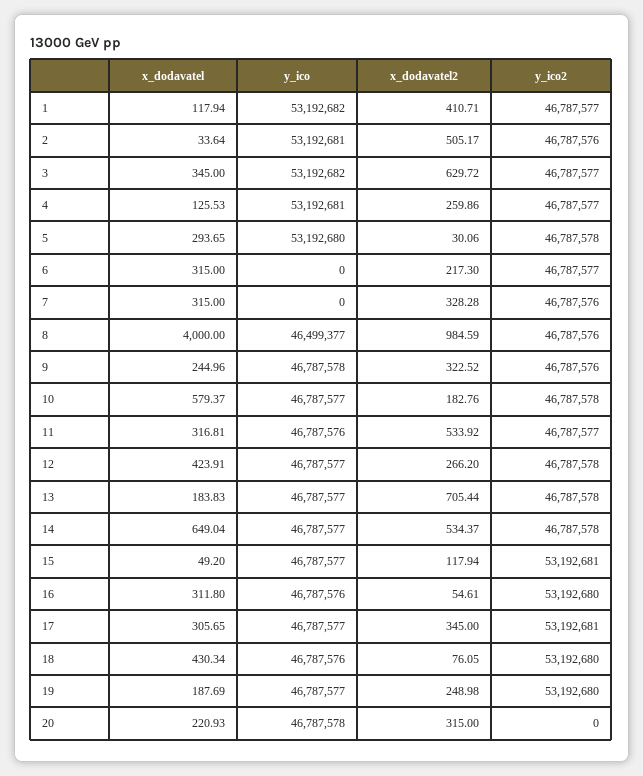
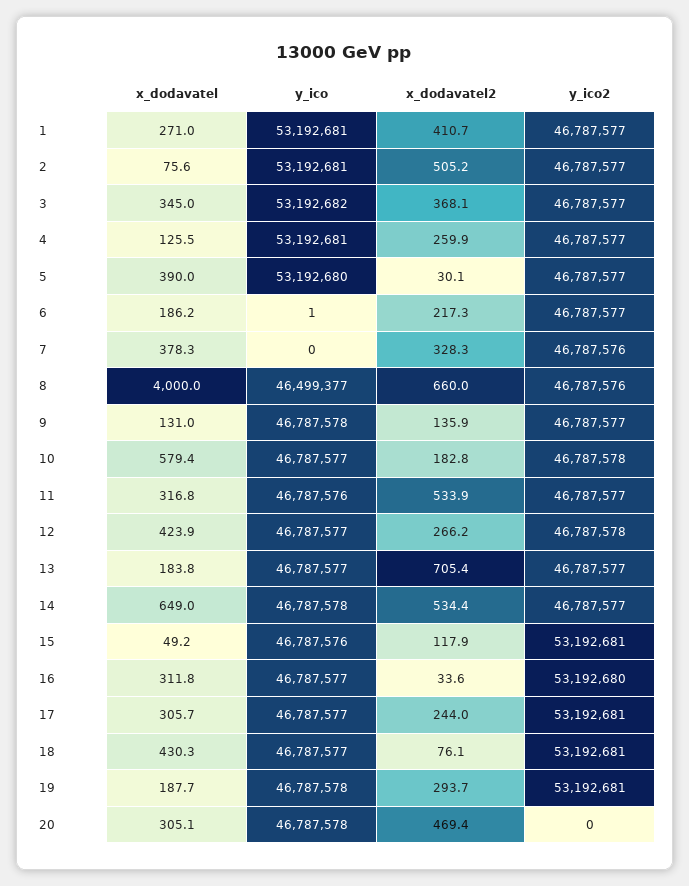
  {
    "x_dodavatel": {
-     "1": 117.94,
+     "1": 271,
-     "2": 33.64,
+     "2": 75.6,
      "3": 345,
      "4": 125.53,
-     "5": 293.65,
+     "5": 390,
-     "6": 315,
+     "6": 186.2,
-     "7": 315,
+     "7": 378.3,
      "8": 4000,
-     "9": 244.96,
+     "9": 131,
      "10": 579.37,
      "11": 316.81,
      "12": 423.91,
      "13": 183.83,
      "14": 649.04,
      "15": 49.2,
      "16": 311.8,
      "17": 305.65,
      "18": 430.34,
      "19": 187.69,
-     "20": 220.93
+     "20": 305.1
    },
    "y_ico": {
-     "1": 53192682,
+     "1": 53192681,
      "2": 53192681,
      "3": 53192682,
      "4": 53192681,
      "5": 53192680,
-     "6": 0,
+     "6": 1,
      "7": 0,
      "8": 46499377,
      "9": 46787578,
      "10": 46787577,
      "11": 46787576,
      "12": 46787577,
      "13": 46787577,
-     "14": 46787577,
+     "14": 46787578,
-     "15": 46787577,
+     "15": 46787576,
-     "16": 46787576,
+     "16": 46787577,
      "17": 46787577,
-     "18": 46787576,
+     "18": 46787577,
-     "19": 46787577,
+     "19": 46787578,
      "20": 46787578
    },
    "x_dodavatel2": {
      "1": 410.71,
      "2": 505.17,
-     "3": 629.72,
+     "3": 368.1,
      "4": 259.86,
      "5": 30.06,
      "6": 217.3,
      "7": 328.28,
-     "8": 984.59,
+     "8": 660,
-     "9": 322.52,
+     "9": 135.9,
      "10": 182.76,
      "11": 533.92,
      "12": 266.2,
      "13": 705.44,
      "14": 534.37,
      "15": 117.94,
-     "16": 54.61,
+     "16": 33.6,
-     "17": 345,
+     "17": 244,
      "18": 76.05,
-     "19": 248.98,
+     "19": 293.7,
-     "20": 315
+     "20": 469.4
    },
    "y_ico2": {
      "1": 46787577,
-     "2": 46787576,
+     "2": 46787577,
      "3": 46787577,
      "4": 46787577,
-     "5": 46787578,
+     "5": 46787577,
      "6": 46787577,
      "7": 46787576,
      "8": 46787576,
-     "9": 46787576,
+     "9": 46787577,
      "10": 46787578,
      "11": 46787577,
      "12": 46787578,
-     "13": 46787578,
+     "13": 46787577,
-     "14": 46787578,
+     "14": 46787577,
      "15": 53192681,
      "16": 53192680,
      "17": 53192681,
-     "18": 53192680,
+     "18": 53192681,
-     "19": 53192680,
+     "19": 53192681,
      "20": 0
    }
  }

